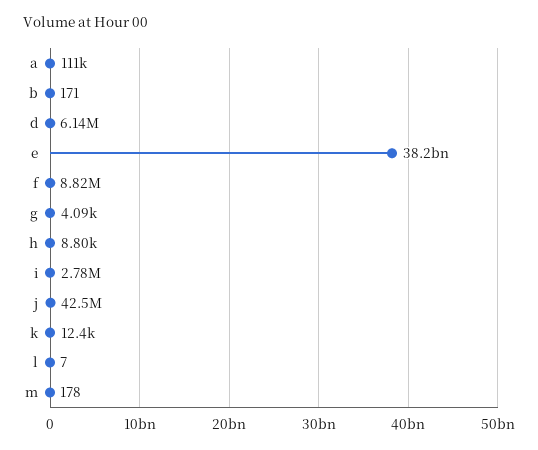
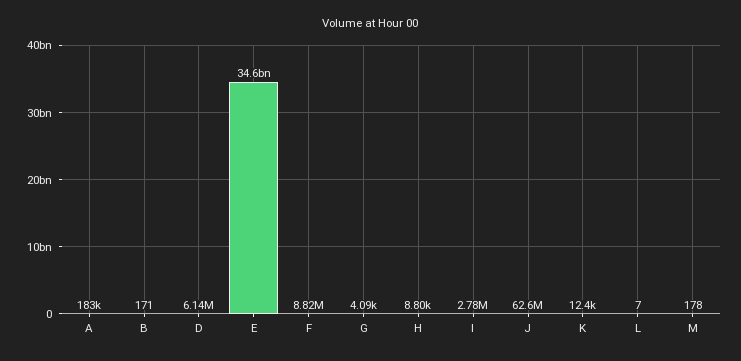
  {
-   "a": 111000,
+   "a": 183000,
    "b": 171,
    "d": 6140000,
-   "e": 38200000000,
+   "e": 34600000000,
    "f": 8820000,
    "g": 4090,
    "h": 8800,
    "i": 2780000,
-   "j": 42500000,
+   "j": 62600000,
    "k": 12400,
    "l": 7,
    "m": 178
  }

